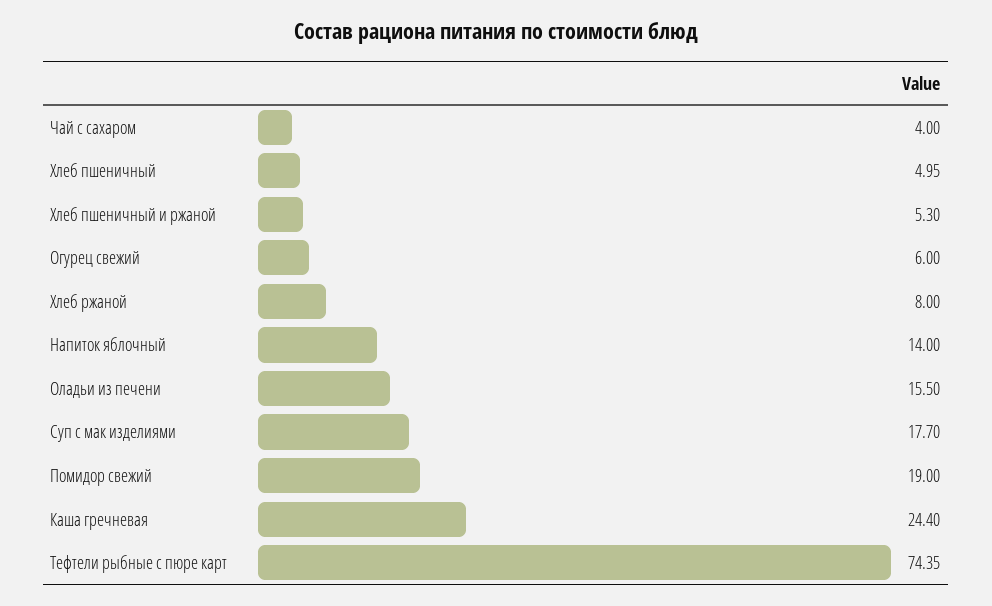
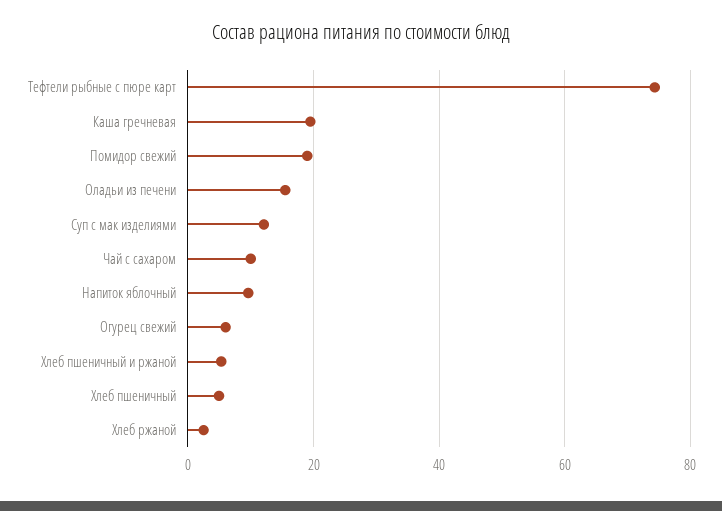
  {
-   "Чай с сахаром": 4,
+   "Чай с сахаром": 10,
    "Хлеб пшеничный": 4.95,
    "Хлеб пшеничный и ржаной": 5.3,
    "Огурец свежий": 6,
-   "Хлеб ржаной": 8,
+   "Хлеб ржаной": 2,
-   "Напиток яблочный": 14,
+   "Напиток яблочный": 10,
    "Оладьи из печени": 15.5,
-   "Суп с мак изделиями": 17.7,
+   "Суп с мак изделиями": 12,
    "Помидор свежий": 19,
-   "Каша гречневая": 24.4,
+   "Каша гречневая": 20,
    "Тефтели рыбные с пюре карт": 74.35
  }

